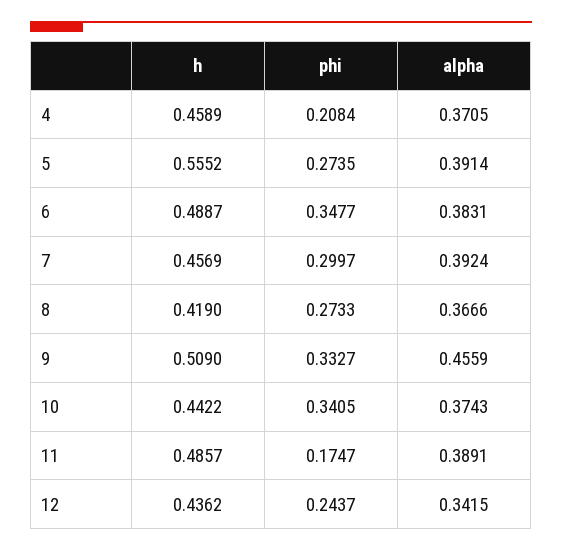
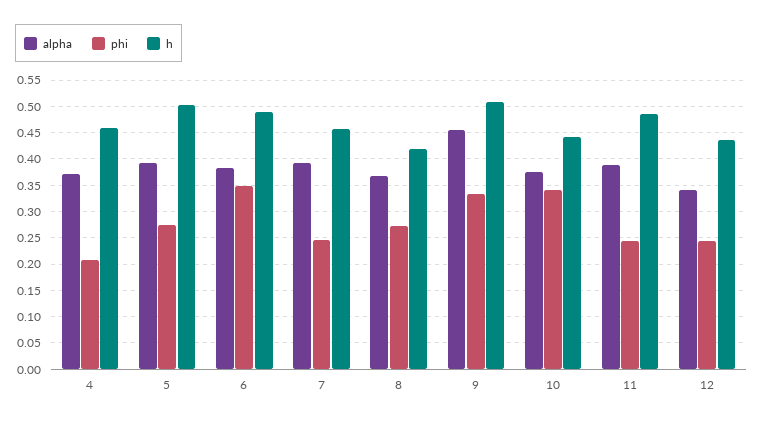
  {
    "h": {
      "4": 0.4589,
-     "5": 0.5552,
+     "5": 0.5,
      "6": 0.4887,
      "7": 0.4569,
      "8": 0.419,
      "9": 0.509,
      "10": 0.4422,
      "11": 0.4857,
      "12": 0.4362
    },
    "phi": {
      "4": 0.2084,
      "5": 0.2735,
      "6": 0.3477,
-     "7": 0.2997,
+     "7": 0.25,
      "8": 0.2733,
      "9": 0.3327,
      "10": 0.3405,
-     "11": 0.1747,
+     "11": 0.25,
      "12": 0.2437
    },
    "alpha": {
      "4": 0.3705,
      "5": 0.3914,
      "6": 0.3831,
      "7": 0.3924,
      "8": 0.3666,
      "9": 0.4559,
      "10": 0.3743,
      "11": 0.3891,
      "12": 0.3415
    }
  }

